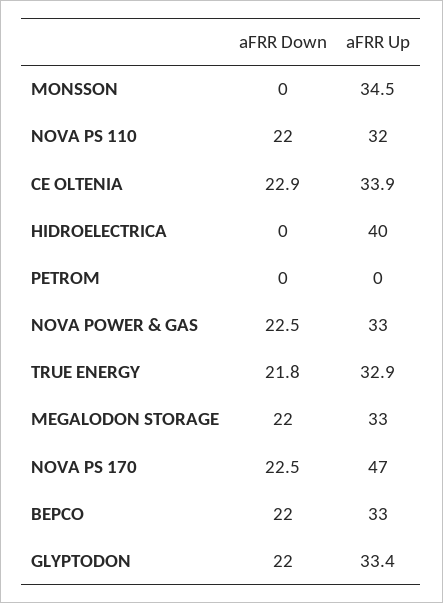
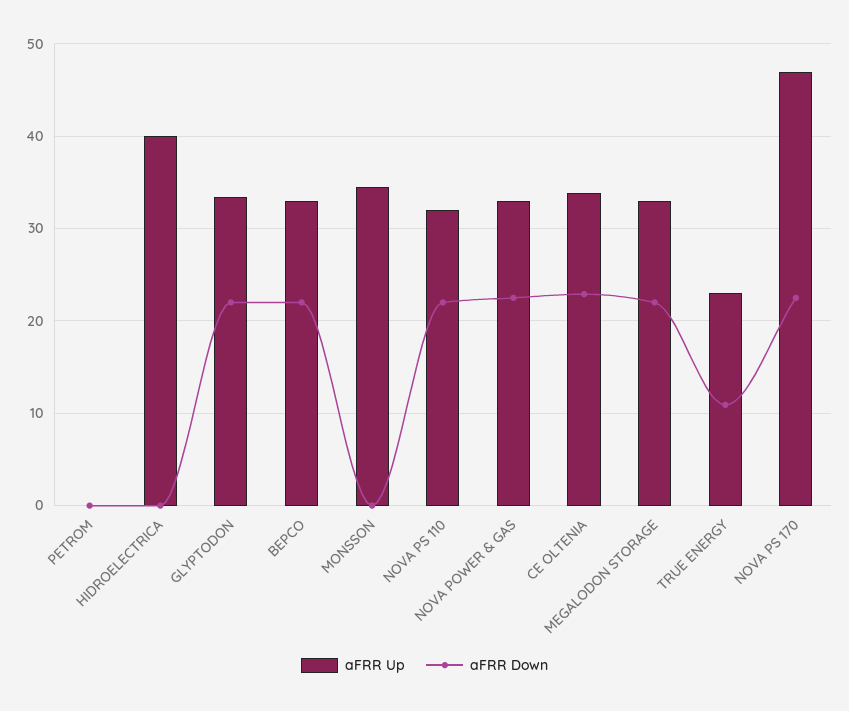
  {
    "aFRR Down": {
      "MONSSON": 0,
      "NOVA PS 110": 22,
      "CE OLTENIA": 22.9,
      "HIDROELECTRICA": 0,
      "PETROM": 0,
      "NOVA POWER & GAS": 22.5,
-     "TRUE ENERGY": 21.8,
+     "TRUE ENERGY": 11,
      "MEGALODON STORAGE": 22,
      "NOVA PS 170": 22.5,
      "BEPCO": 22,
      "GLYPTODON": 22
    },
    "aFRR Up": {
      "MONSSON": 34.5,
      "NOVA PS 110": 32,
      "CE OLTENIA": 33.9,
      "HIDROELECTRICA": 40,
      "PETROM": 0,
      "NOVA POWER & GAS": 33,
-     "TRUE ENERGY": 32.9,
+     "TRUE ENERGY": 23,
      "MEGALODON STORAGE": 33,
      "NOVA PS 170": 47,
      "BEPCO": 33,
      "GLYPTODON": 33.4
    }
  }

